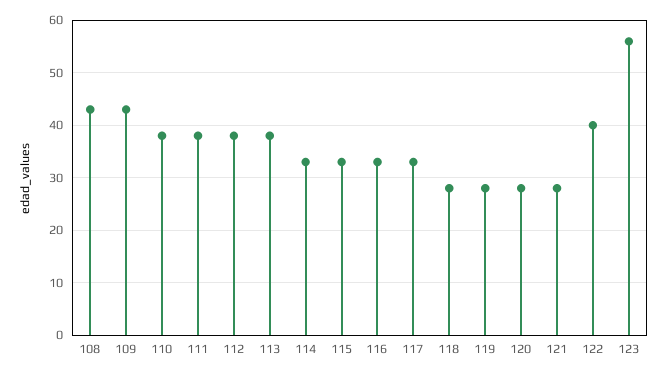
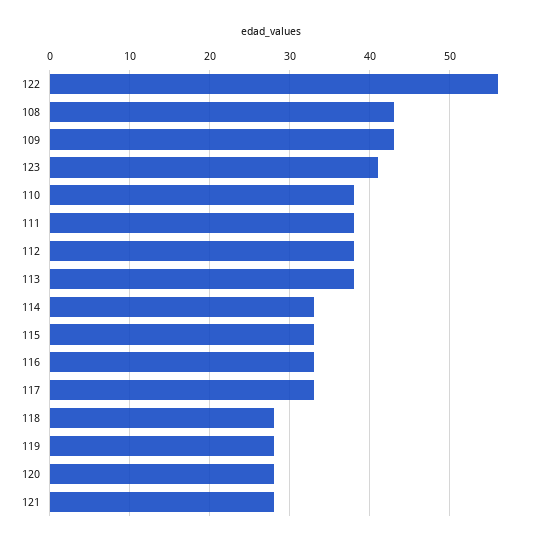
  {
    "108": 43,
    "109": 43,
    "110": 38,
    "111": 38,
    "112": 38,
    "113": 38,
    "114": 33,
    "115": 33,
    "116": 33,
    "117": 33,
    "118": 28,
    "119": 28,
    "120": 28,
    "121": 28,
-   "122": 40,
+   "122": 56,
-   "123": 55
+   "123": 41
  }

